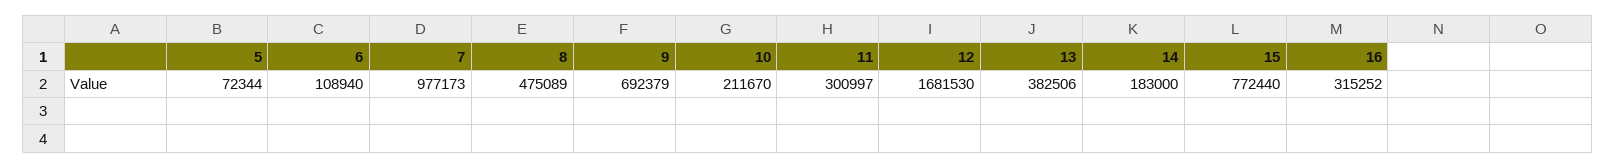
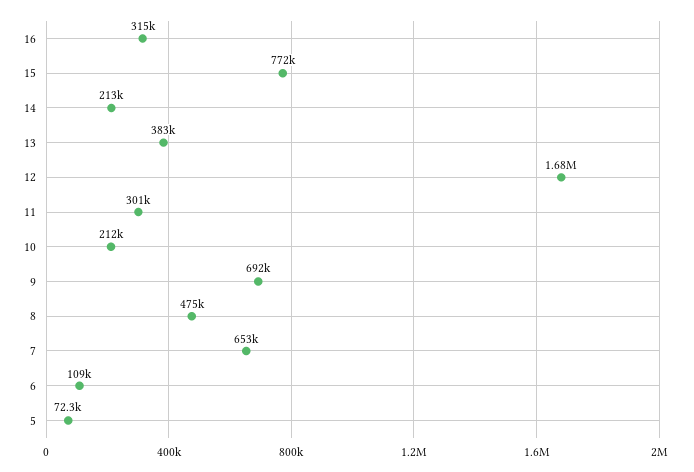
  {
    "5": 72344,
    "6": 108940,
-   "7": 977173,
+   "7": 653000,
    "8": 475089,
    "9": 692379,
    "10": 211670,
    "11": 300997,
    "12": 1681530,
    "13": 382506,
-   "14": 183000,
+   "14": 213000,
    "15": 772440,
    "16": 315252
  }

